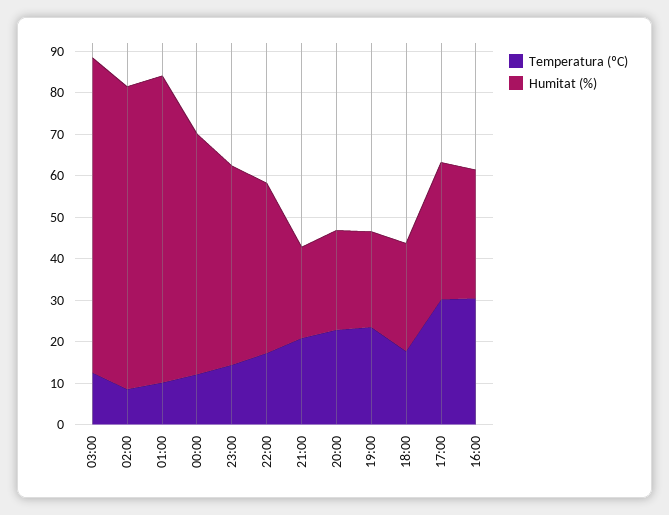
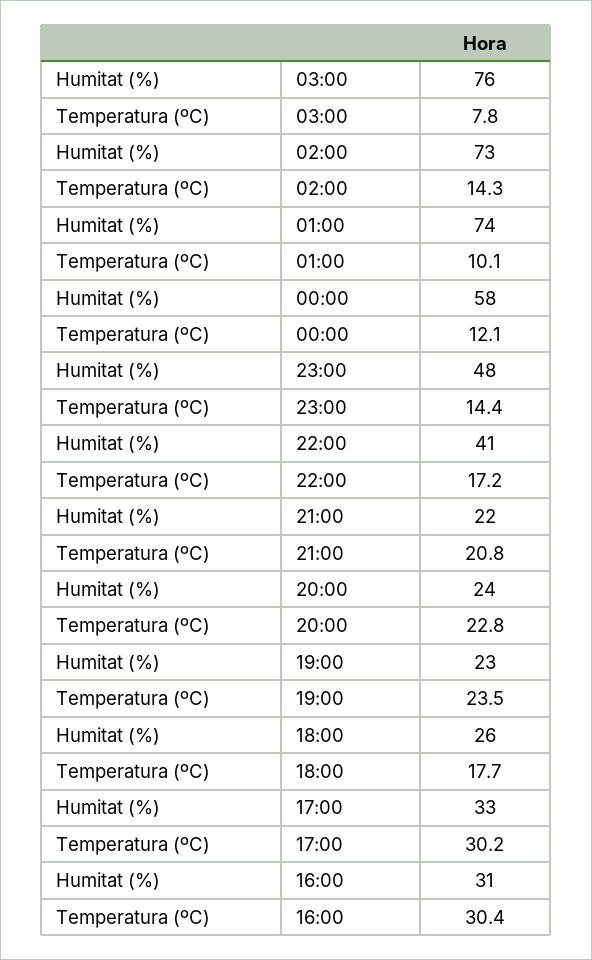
  {
    "Temperatura (ºC)": {
-     "03:00": 12,
+     "03:00": 7.8,
-     "02:00": 8,
+     "02:00": 14.3,
      "01:00": 10.1,
      "00:00": 12.1,
      "23:00": 14.4,
      "22:00": 17.2,
      "21:00": 20.8,
      "20:00": 22.8,
      "19:00": 23.5,
      "18:00": 17.7,
      "17:00": 30.2,
      "16:00": 30.4
    },
    "Humitat (%)": {
      "03:00": 76,
      "02:00": 73,
      "01:00": 74,
      "00:00": 58,
      "23:00": 48,
      "22:00": 41,
      "21:00": 22,
      "20:00": 24,
      "19:00": 23,
      "18:00": 26,
      "17:00": 33,
      "16:00": 31
    }
  }

